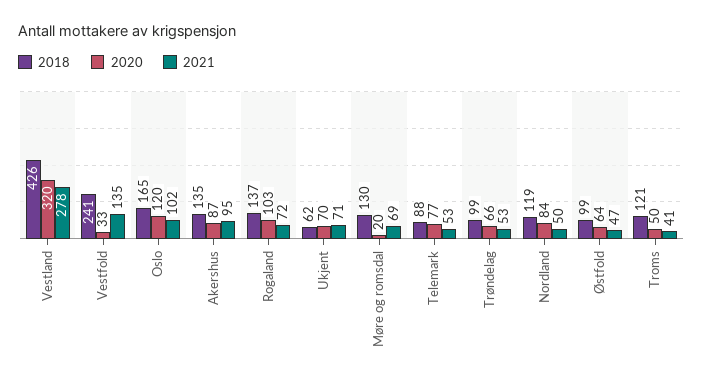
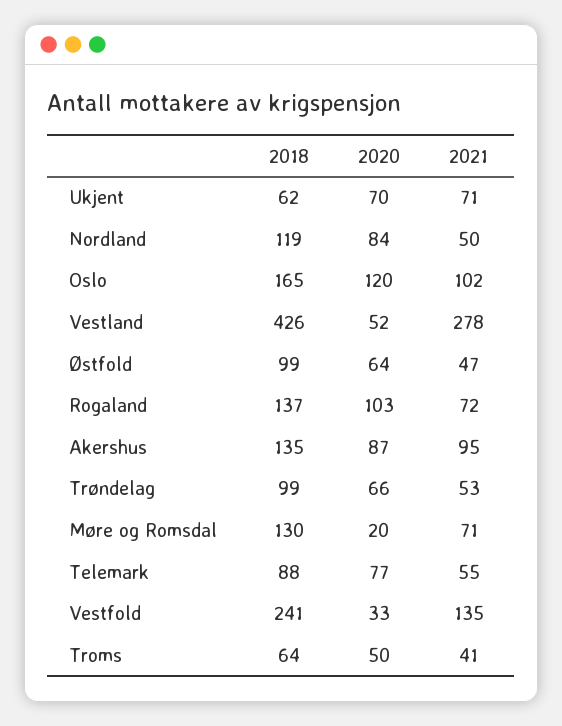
  {
    "2018": {
      "Vestland": 426,
      "Vestfold": 241,
      "Oslo": 165,
      "Akershus": 135,
      "Rogaland": 137,
      "Ukjent": 62,
      "Møre og romsdal": 130,
      "Telemark": 88,
      "Trøndelag": 99,
      "Nordland": 119,
      "Østfold": 99,
-     "Troms": 121
+     "Troms": 64
    },
    "2020": {
-     "Vestland": 320,
+     "Vestland": 52,
      "Vestfold": 33,
      "Oslo": 120,
      "Akershus": 87,
      "Rogaland": 103,
      "Ukjent": 70,
      "Møre og romsdal": 20,
      "Telemark": 77,
      "Trøndelag": 66,
      "Nordland": 84,
      "Østfold": 64,
      "Troms": 50
    },
    "2021": {
      "Vestland": 278,
      "Vestfold": 135,
      "Oslo": 102,
      "Akershus": 95,
      "Rogaland": 72,
      "Ukjent": 71,
-     "Møre og romsdal": 69,
+     "Møre og romsdal": 71,
-     "Telemark": 53,
+     "Telemark": 55,
      "Trøndelag": 53,
      "Nordland": 50,
      "Østfold": 47,
      "Troms": 41
    }
  }

